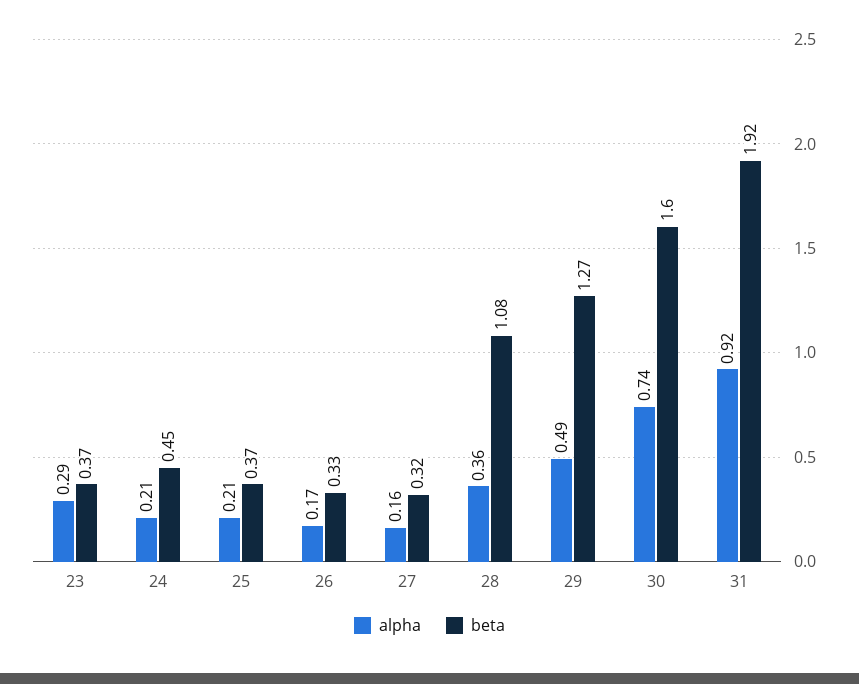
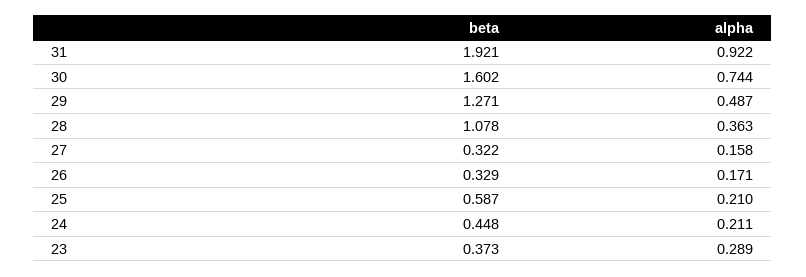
  {
    "alpha": {
      "23": 0.289,
      "24": 0.211,
      "25": 0.21,
      "26": 0.171,
      "27": 0.158,
      "28": 0.363,
      "29": 0.487,
      "30": 0.744,
      "31": 0.922
    },
    "beta": {
      "23": 0.373,
      "24": 0.448,
-     "25": 0.37,
+     "25": 0.587,
      "26": 0.329,
      "27": 0.322,
      "28": 1.078,
      "29": 1.271,
      "30": 1.602,
      "31": 1.921
    }
  }

